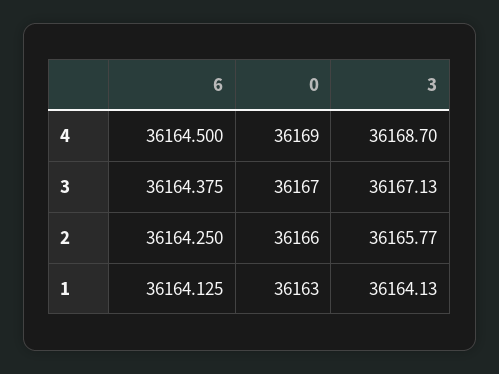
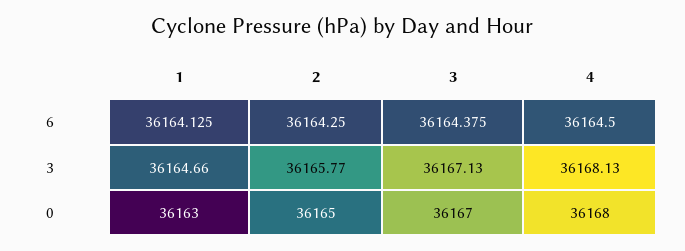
  {
    "6": {
      "4": 36164.5,
      "3": 36164.375,
      "2": 36164.25,
      "1": 36164.125
    },
    "0": {
-     "4": 36169,
+     "4": 36168,
      "3": 36167,
-     "2": 36166,
+     "2": 36165,
      "1": 36163
    },
    "3": {
-     "4": 36168.7,
+     "4": 36168.13,
      "3": 36167.13,
      "2": 36165.77,
-     "1": 36164.13
+     "1": 36164.66
    }
  }

